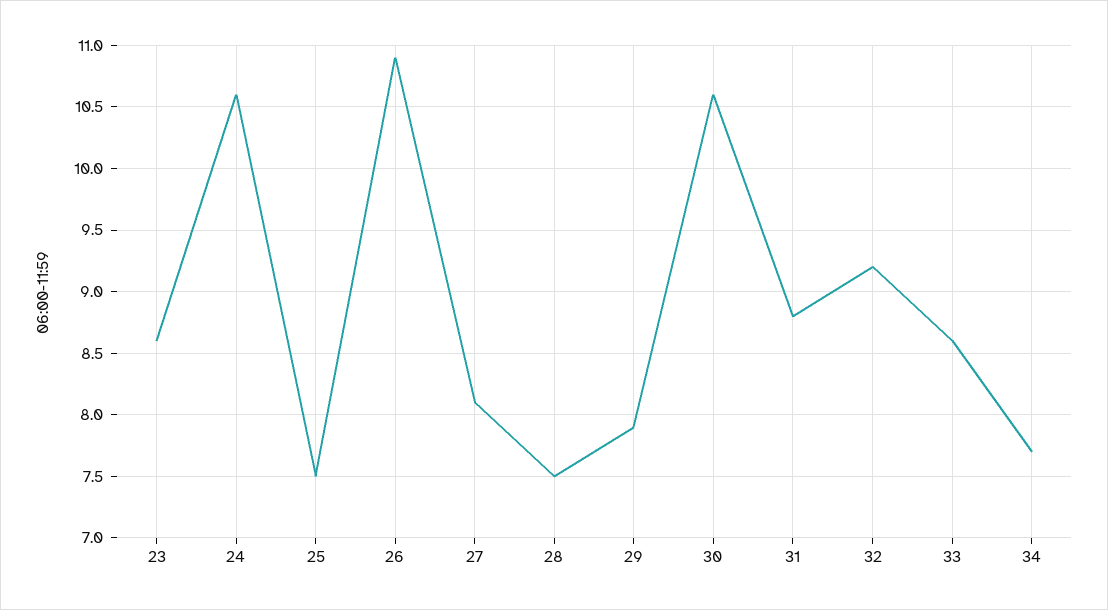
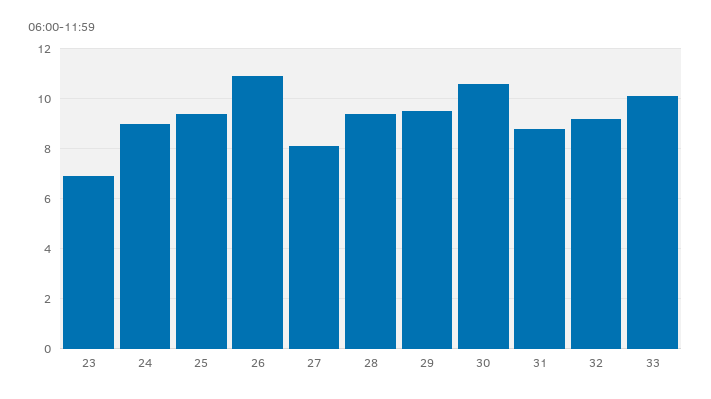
  {
-   "23": 8.6,
+   "23": 7,
-   "24": 10.6,
+   "24": 9,
-   "25": 7.5,
+   "25": 9.5,
    "26": 10.9,
    "27": 8.1,
-   "28": 7.5,
+   "28": 9.5,
-   "29": 7.9,
+   "29": 9.5,
    "30": 10.6,
    "31": 8.8,
    "32": 9.2,
-   "33": 8.6,
+   "33": 10
-   "34": 7.7
  }

